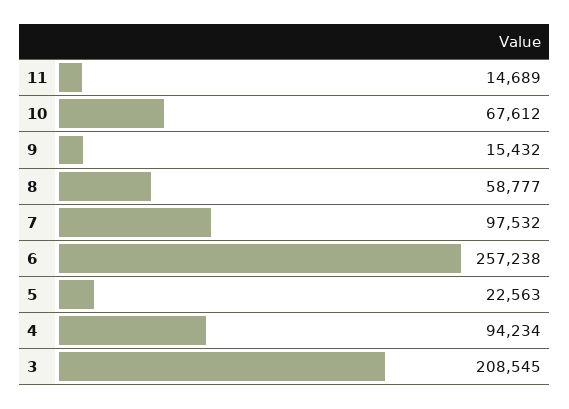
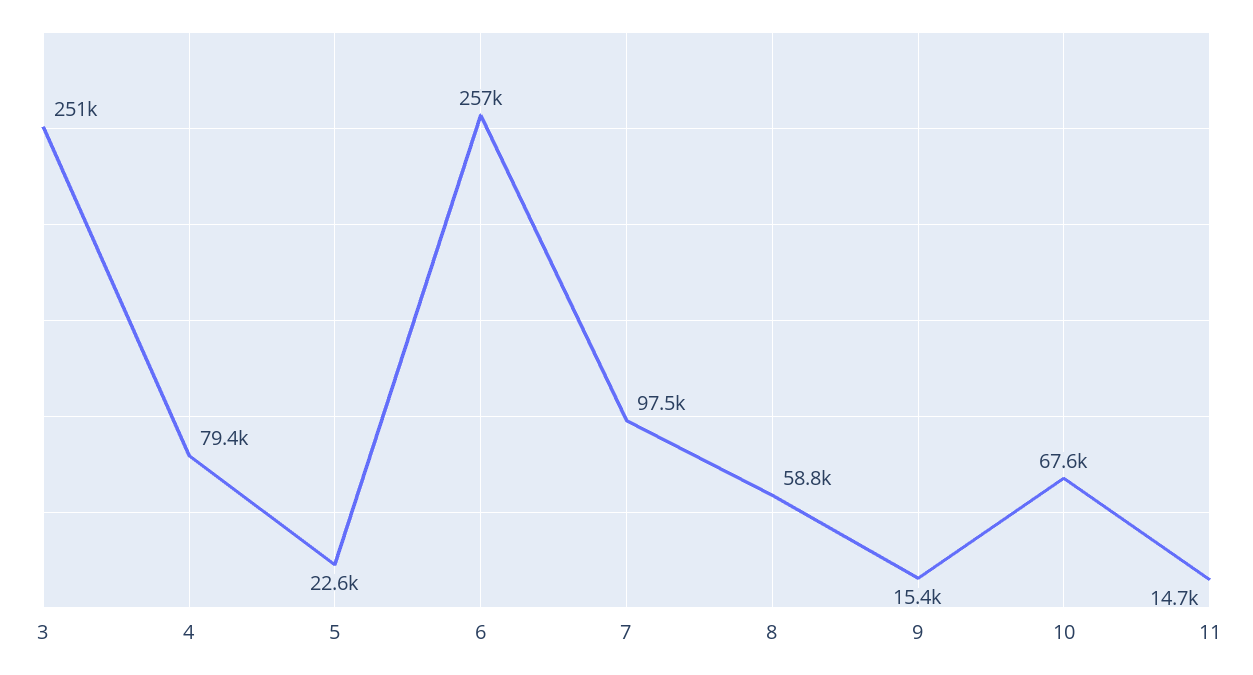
  {
    "11": 14689,
    "10": 67612,
    "9": 15432,
    "8": 58777,
    "7": 97532,
    "6": 257238,
    "5": 22563,
-   "4": 94234,
+   "4": 79400,
-   "3": 208545
+   "3": 251000
  }

